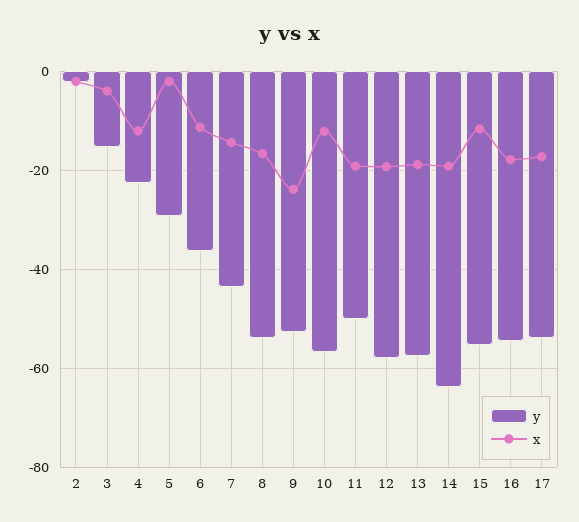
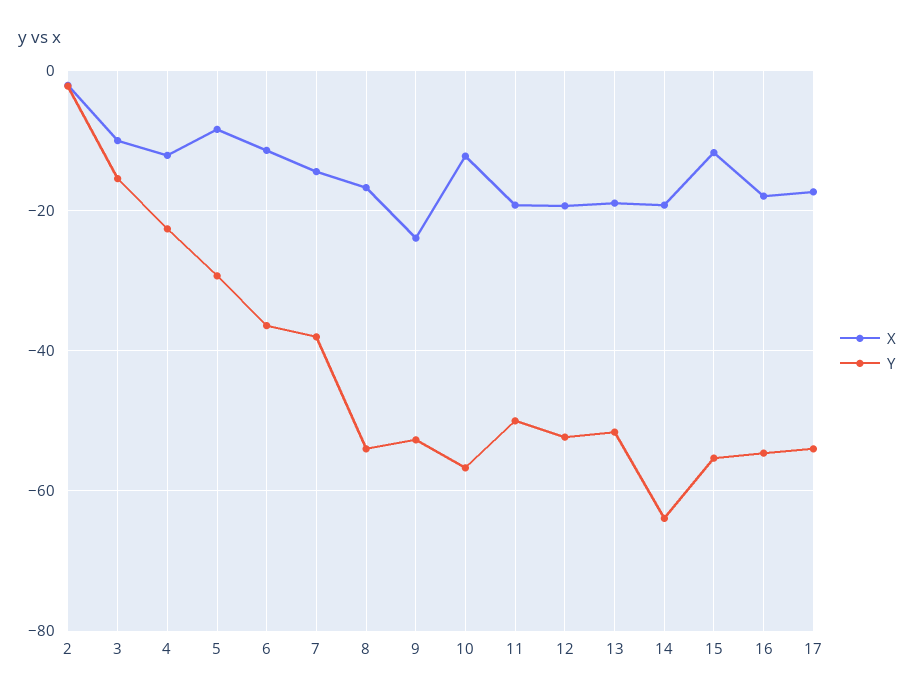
  {
    "y": {
      "2": -2,
      "3": -16,
      "4": -22,
      "5": -30,
      "6": -36,
-     "7": -44,
+     "7": -38,
      "8": -54,
      "9": -52,
      "10": -56,
      "11": -50,
-     "12": -58,
+     "12": -52,
-     "13": -58,
+     "13": -52,
      "14": -64,
      "15": -56,
      "16": -54,
      "17": -54
    },
    "x": {
      "2": -2,
-     "3": -4,
+     "3": -10,
      "4": -12,
-     "5": -2,
+     "5": -8,
      "6": -12,
      "7": -14,
      "8": -16,
      "9": -24,
      "10": -12,
      "11": -20,
      "12": -20,
      "13": -18,
      "14": -20,
      "15": -12,
      "16": -18,
      "17": -18
    }
  }

